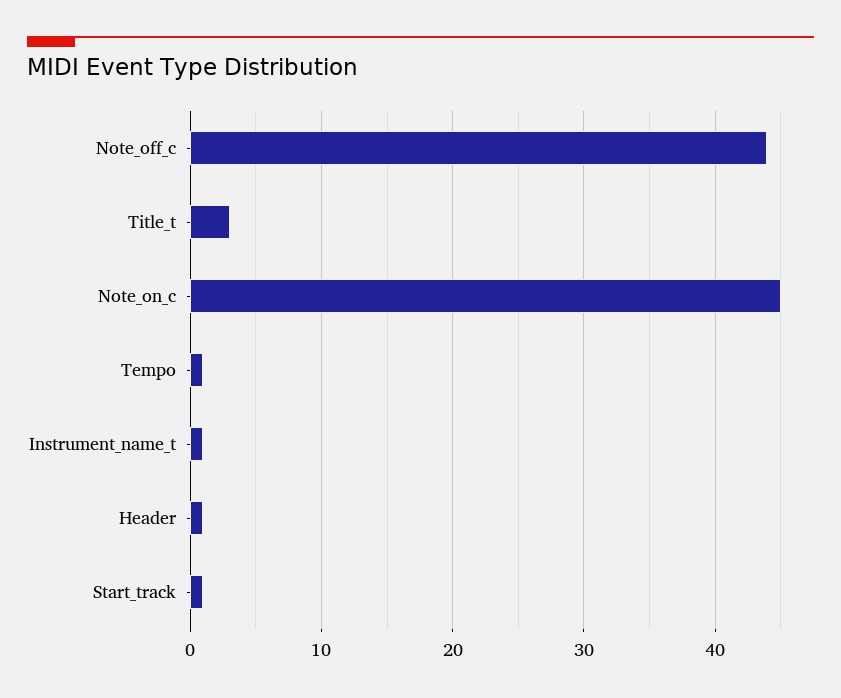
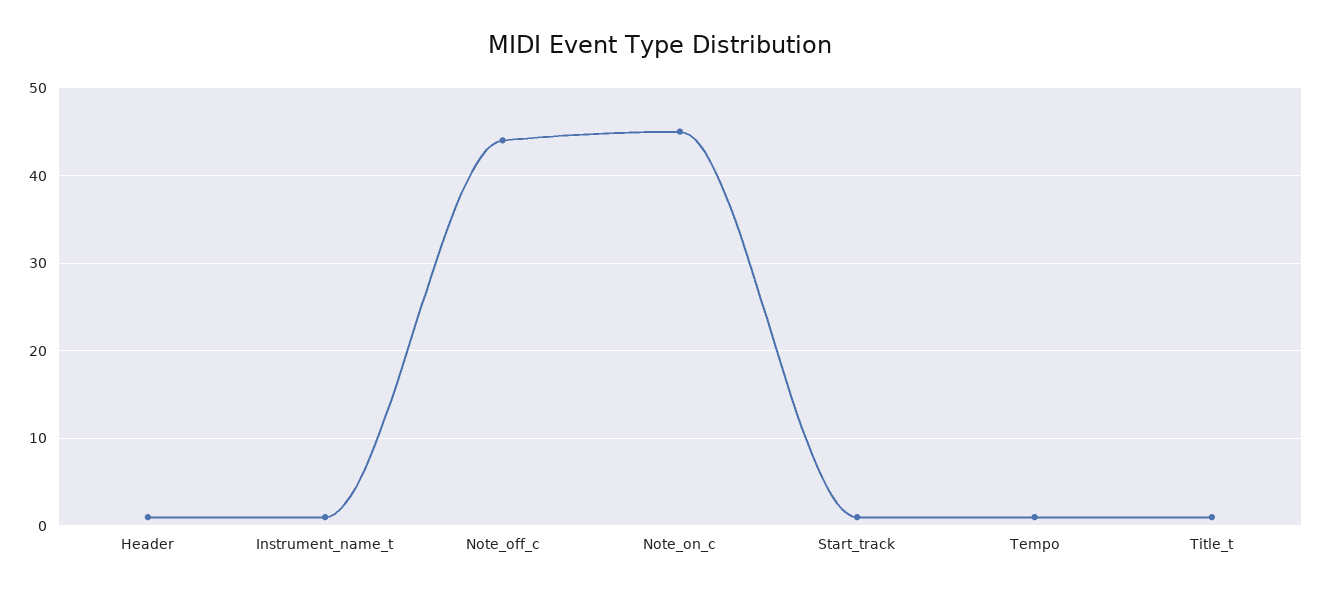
  {
    "Note_off_c": 44,
-   "Title_t": 3,
+   "Title_t": 1,
    "Note_on_c": 45,
    "Tempo": 1,
    "Instrument_name_t": 1,
    "Header": 1,
    "Start_track": 1
  }

